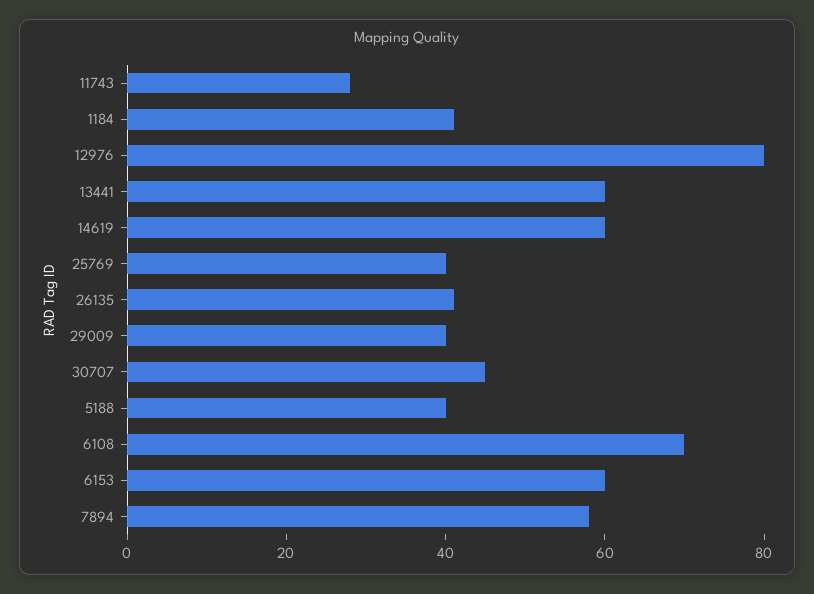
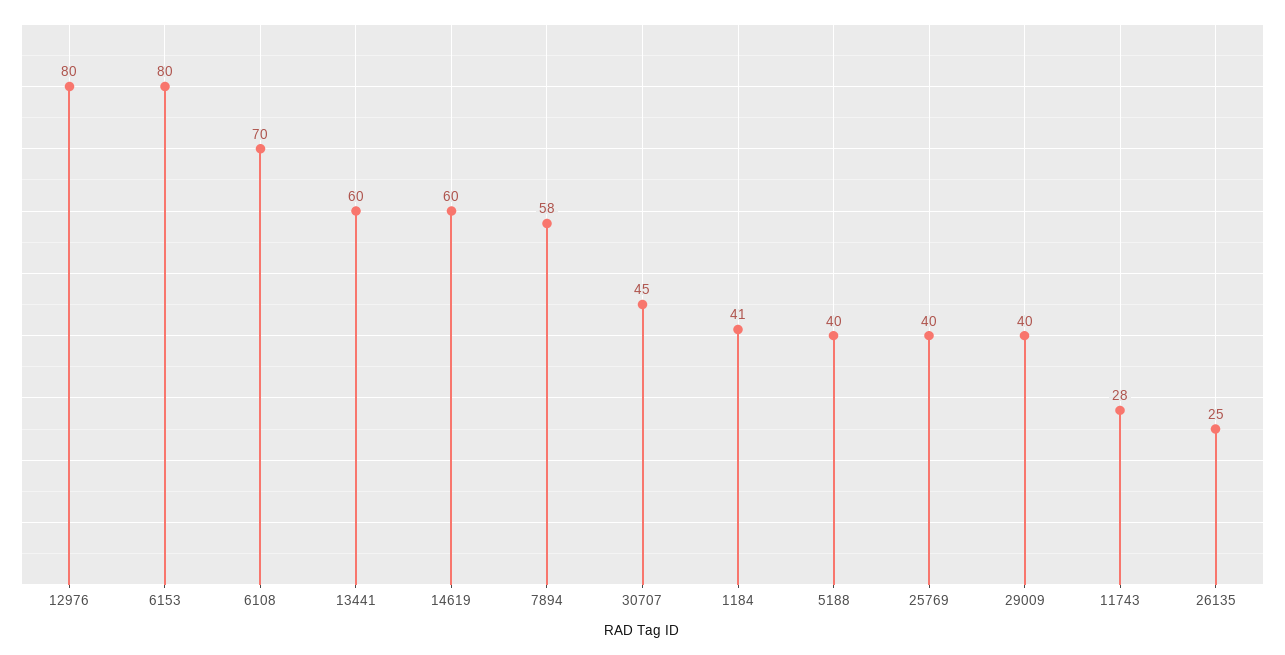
  {
    "11743": 28,
    "1184": 41,
    "12976": 80,
    "13441": 60,
    "14619": 60,
    "25769": 40,
-   "26135": 40,
+   "26135": 25,
    "29009": 40,
    "30707": 45,
    "5188": 40,
    "6108": 70,
-   "6153": 60,
+   "6153": 80,
    "7894": 58
  }

